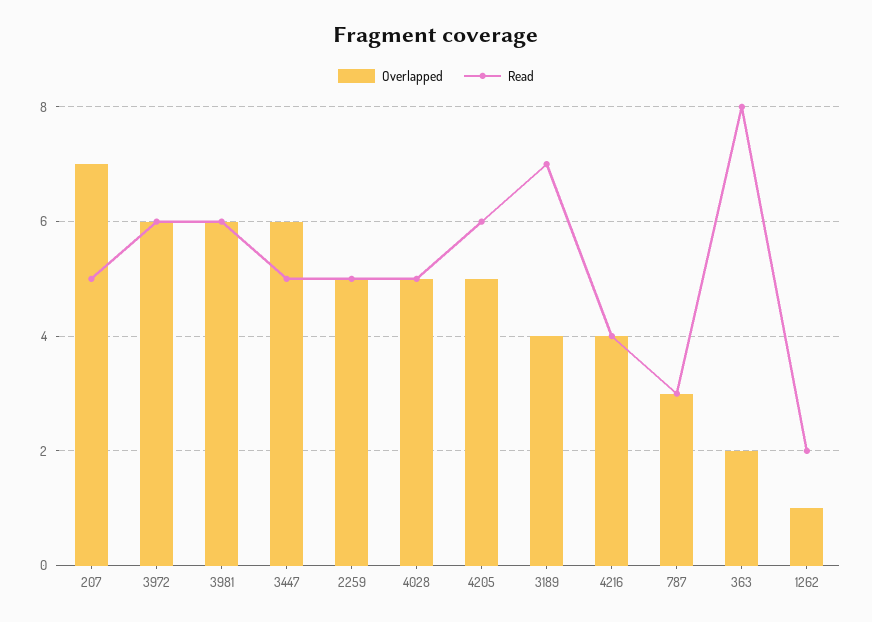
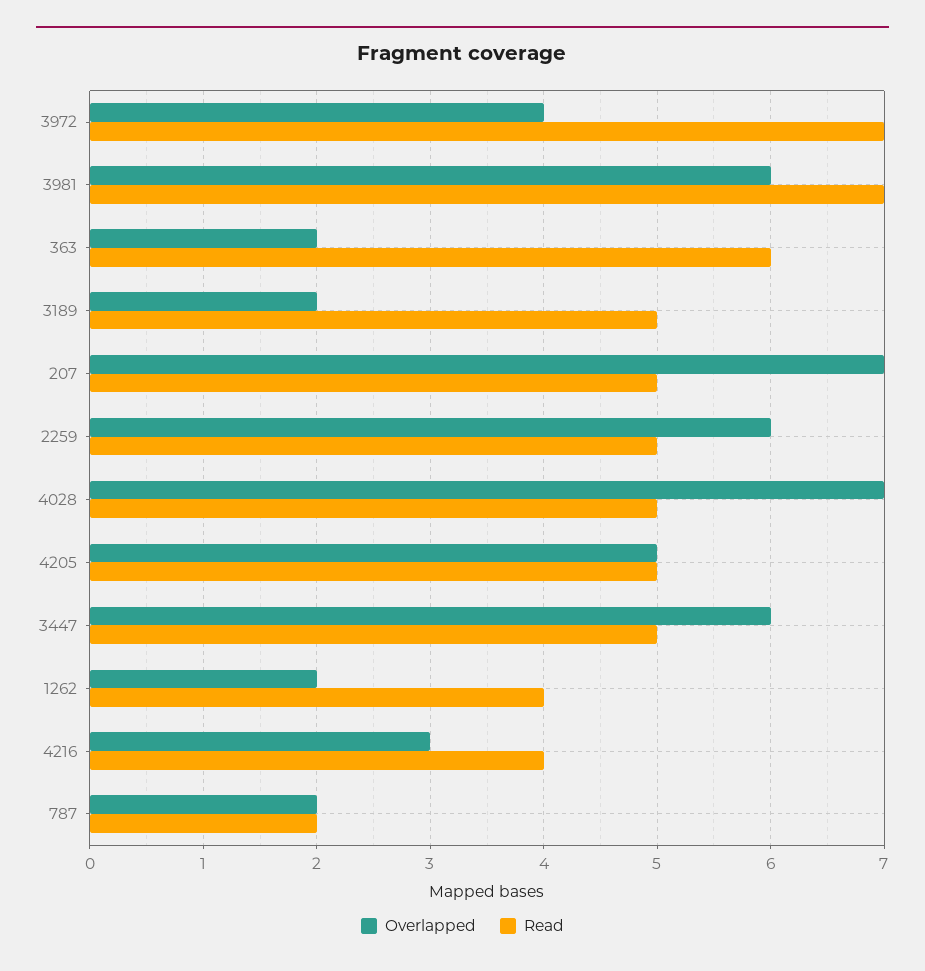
  {
    "Overlapped": {
      "207": 7,
-     "3972": 6,
+     "3972": 4,
      "3981": 6,
      "3447": 6,
-     "2259": 5,
+     "2259": 6,
-     "4028": 5,
+     "4028": 7,
      "4205": 5,
-     "3189": 4,
+     "3189": 2,
-     "4216": 4,
+     "4216": 3,
-     "787": 3,
+     "787": 2,
      "363": 2,
-     "1262": 1
+     "1262": 2
    },
    "Read": {
      "207": 5,
-     "3972": 6,
+     "3972": 7,
-     "3981": 6,
+     "3981": 7,
      "3447": 5,
      "2259": 5,
      "4028": 5,
-     "4205": 6,
+     "4205": 5,
-     "3189": 7,
+     "3189": 5,
      "4216": 4,
-     "787": 3,
+     "787": 2,
-     "363": 8,
+     "363": 6,
-     "1262": 2
+     "1262": 4
    }
  }

